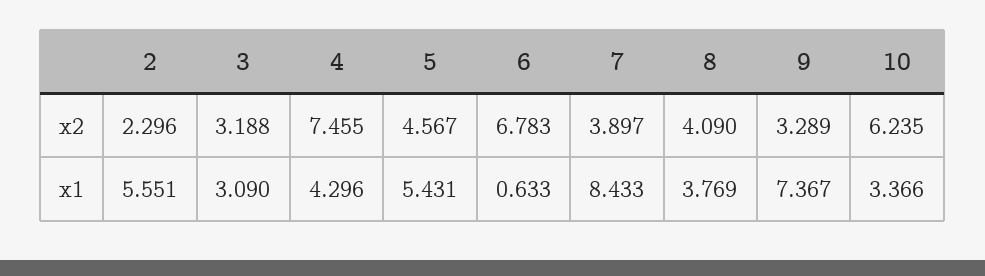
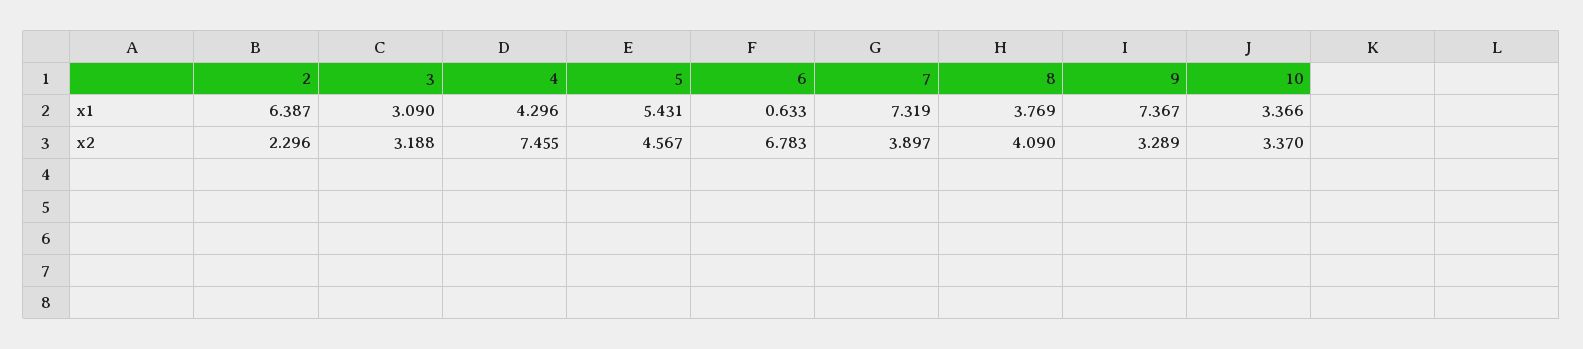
  {
    "2": {
      "x2": 2.296,
-     "x1": 5.551
+     "x1": 6.387
    },
    "3": {
      "x2": 3.188,
      "x1": 3.09
    },
    "4": {
      "x2": 7.455,
      "x1": 4.296
    },
    "5": {
      "x2": 4.567,
      "x1": 5.431
    },
    "6": {
      "x2": 6.783,
      "x1": 0.633
    },
    "7": {
      "x2": 3.897,
-     "x1": 8.433
+     "x1": 7.319
    },
    "8": {
      "x2": 4.09,
      "x1": 3.769
    },
    "9": {
      "x2": 3.289,
      "x1": 7.367
    },
    "10": {
-     "x2": 6.235,
+     "x2": 3.37,
      "x1": 3.366
    }
  }

